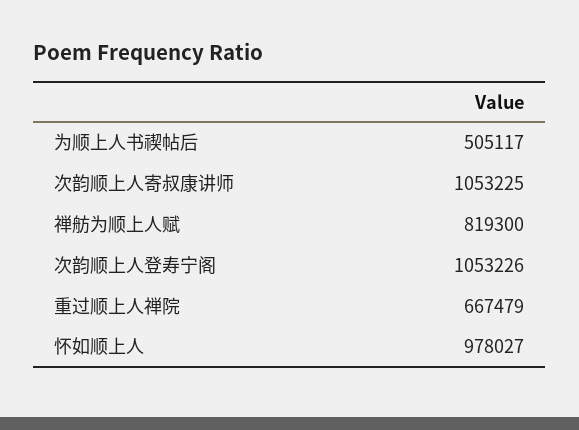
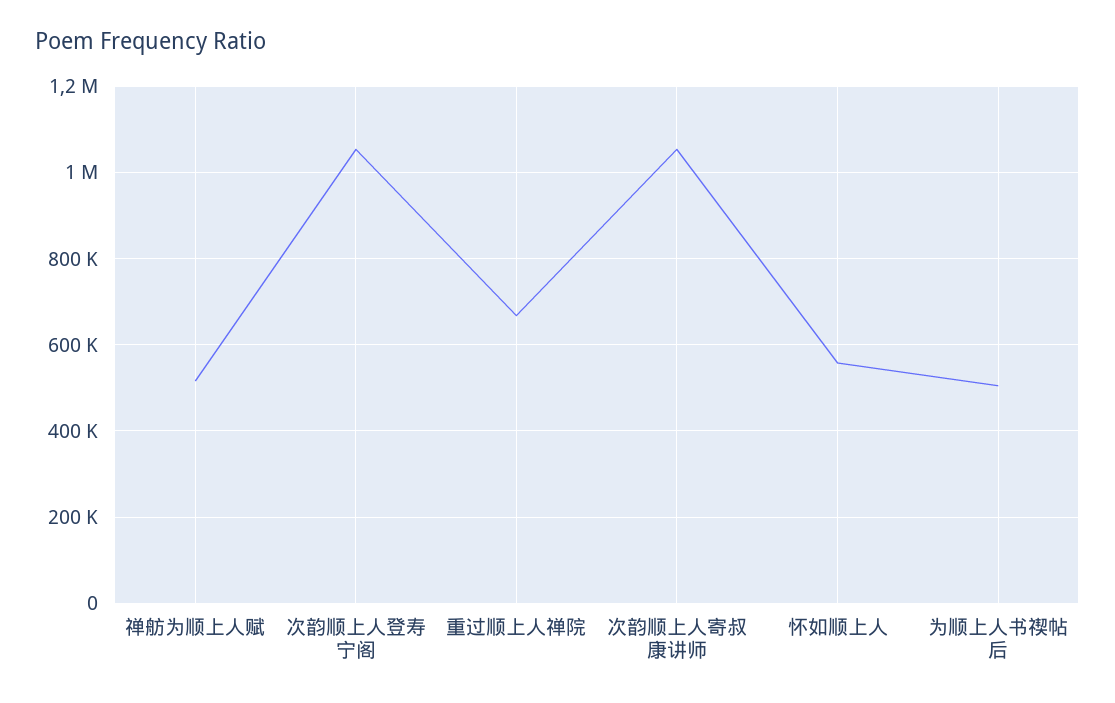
  {
    "为顺上人书禊帖后": 505117,
    "次韵顺上人寄叔康讲师": 1053225,
-   "禅舫为顺上人赋": 819300,
+   "禅舫为顺上人赋": 520000,
    "次韵顺上人登寿宁阁": 1053226,
    "重过顺上人禅院": 667479,
-   "怀如顺上人": 978027
+   "怀如顺上人": 560000
  }

